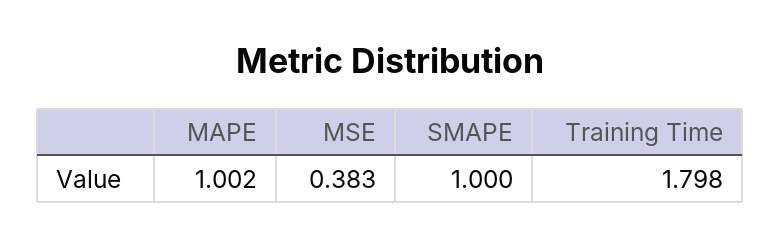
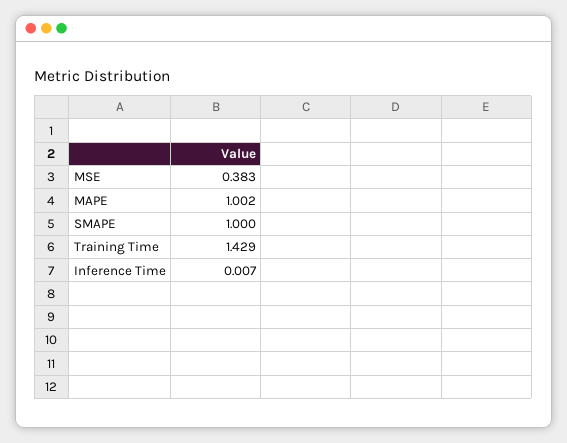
  {
    "MAPE": 1.002,
    "MSE": 0.383,
    "SMAPE": 1,
-   "Training Time": 1.798
+   "Training Time": 1.429,
+   "Inference Time": 0.007
  }

